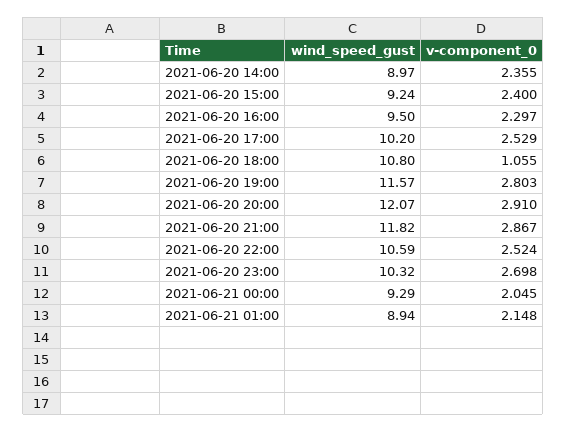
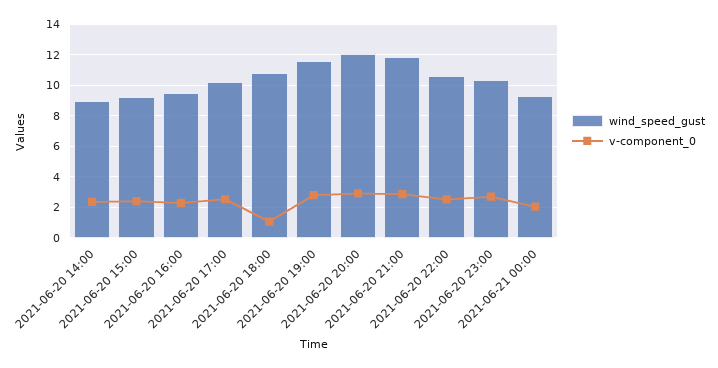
  {
    "wind_speed_gust": {
      "2021-06-20 14:00": 8.97,
      "2021-06-20 15:00": 9.24,
      "2021-06-20 16:00": 9.5,
      "2021-06-20 17:00": 10.2,
      "2021-06-20 18:00": 10.8,
      "2021-06-20 19:00": 11.57,
      "2021-06-20 20:00": 12.07,
      "2021-06-20 21:00": 11.82,
      "2021-06-20 22:00": 10.59,
      "2021-06-20 23:00": 10.32,
-     "2021-06-21 00:00": 9.29,
+     "2021-06-21 00:00": 9.29
-     "2021-06-21 01:00": 8.94
    },
    "v-component_0": {
      "2021-06-20 14:00": 2.355,
      "2021-06-20 15:00": 2.4,
      "2021-06-20 16:00": 2.297,
      "2021-06-20 17:00": 2.529,
      "2021-06-20 18:00": 1.055,
      "2021-06-20 19:00": 2.803,
      "2021-06-20 20:00": 2.91,
      "2021-06-20 21:00": 2.867,
      "2021-06-20 22:00": 2.524,
      "2021-06-20 23:00": 2.698,
-     "2021-06-21 00:00": 2.045,
+     "2021-06-21 00:00": 2.045
-     "2021-06-21 01:00": 2.148
    }
  }

